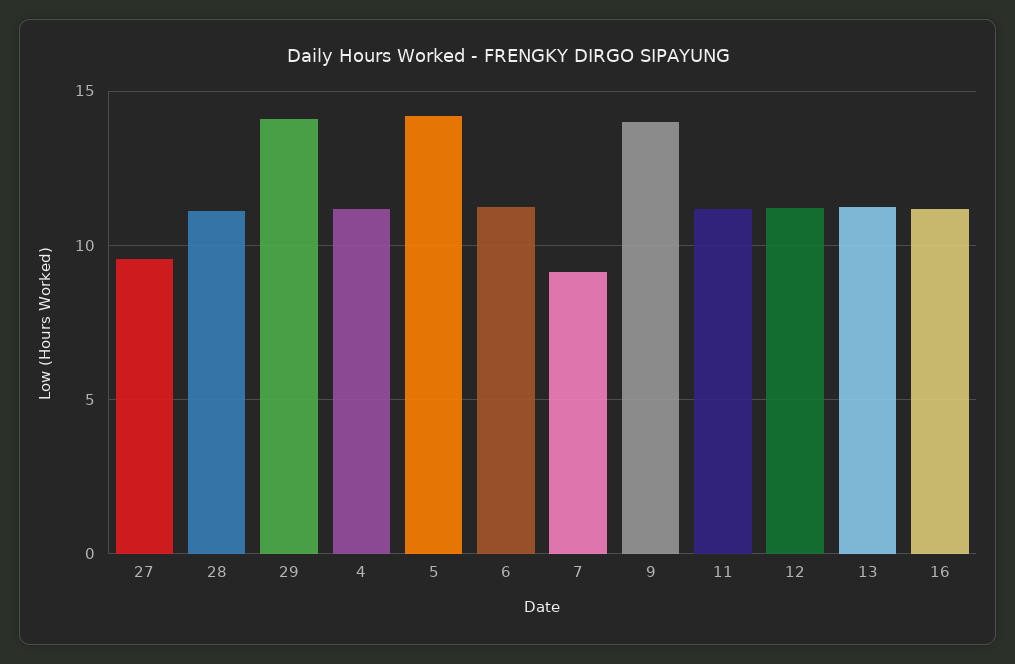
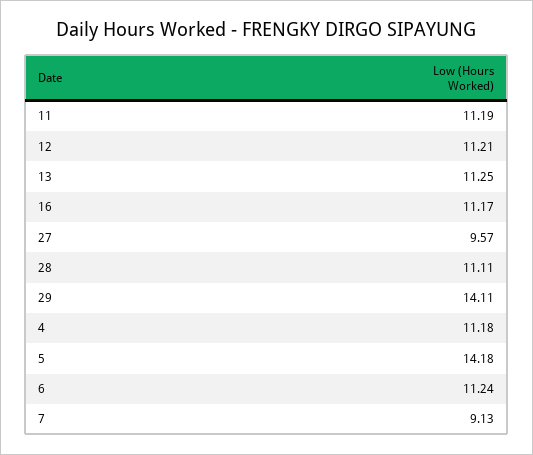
  {
    "27": 9.57,
    "28": 11.11,
    "29": 14.11,
    "4": 11.18,
    "5": 14.18,
    "6": 11.24,
    "7": 9.13,
-   "9": 14,
    "11": 11.19,
    "12": 11.21,
    "13": 11.25,
    "16": 11.17
  }

